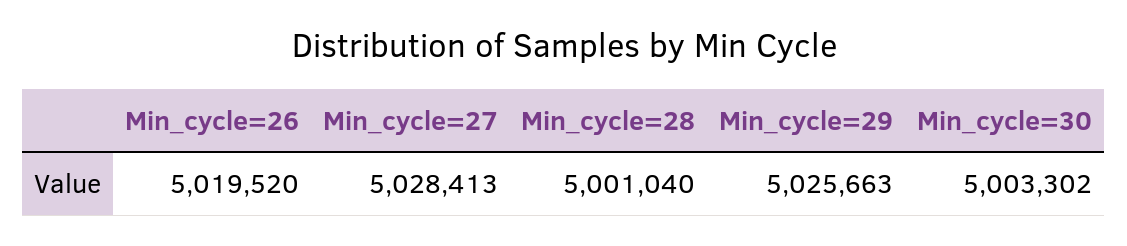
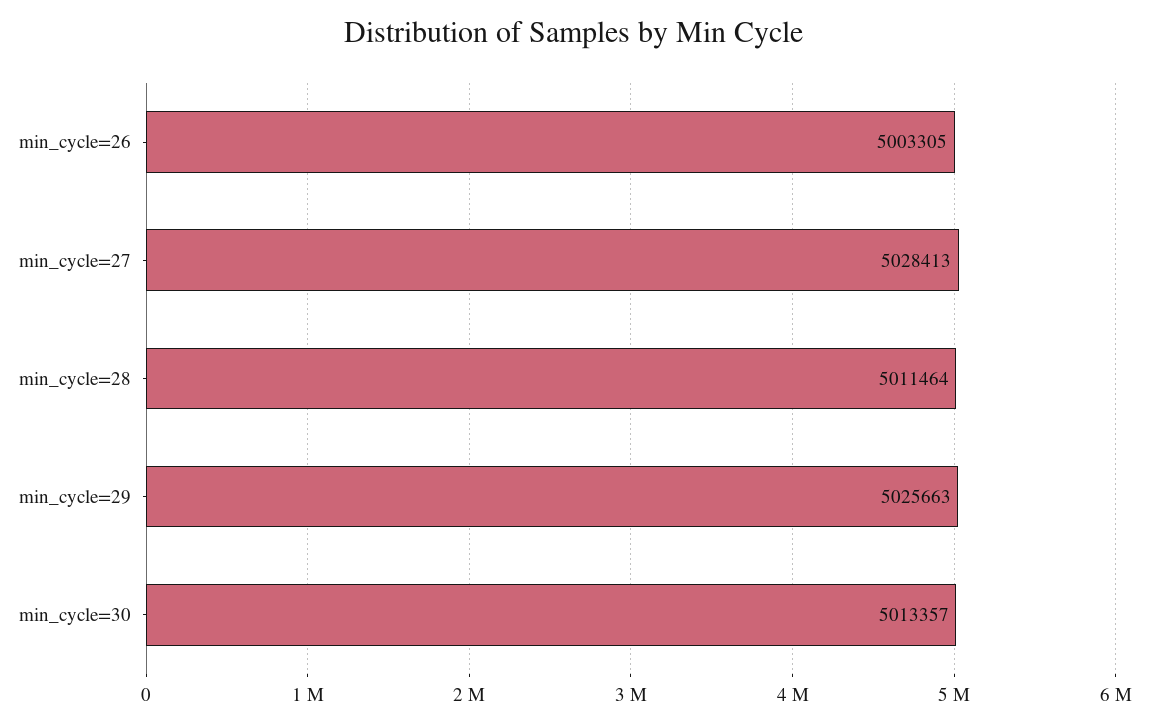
  {
-   "Min_cycle=26": 5019520,
+   "Min_cycle=26": 5003305,
    "Min_cycle=27": 5028413,
-   "Min_cycle=28": 5001040,
+   "Min_cycle=28": 5011464,
    "Min_cycle=29": 5025663,
-   "Min_cycle=30": 5003302
+   "Min_cycle=30": 5013357
  }

